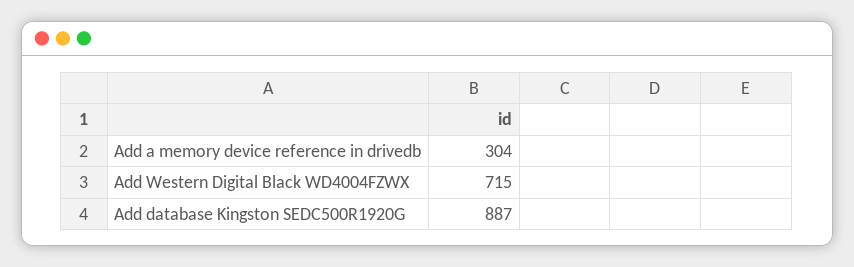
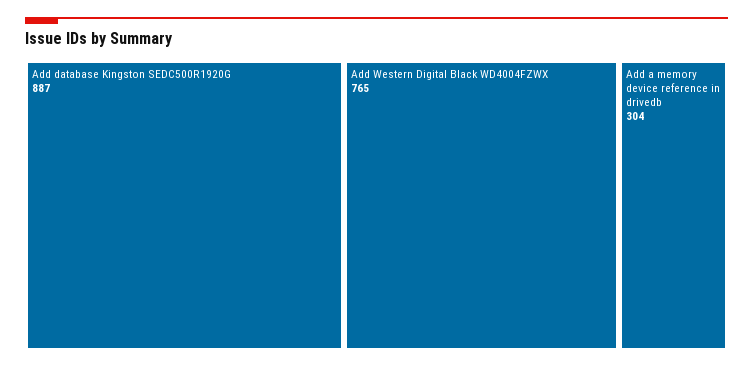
  {
    "Add a memory device reference in drivedb": 304,
-   "Add Western Digital Black WD4004FZWX": 715,
+   "Add Western Digital Black WD4004FZWX": 765,
    "Add database Kingston SEDC500R1920G": 887
  }

